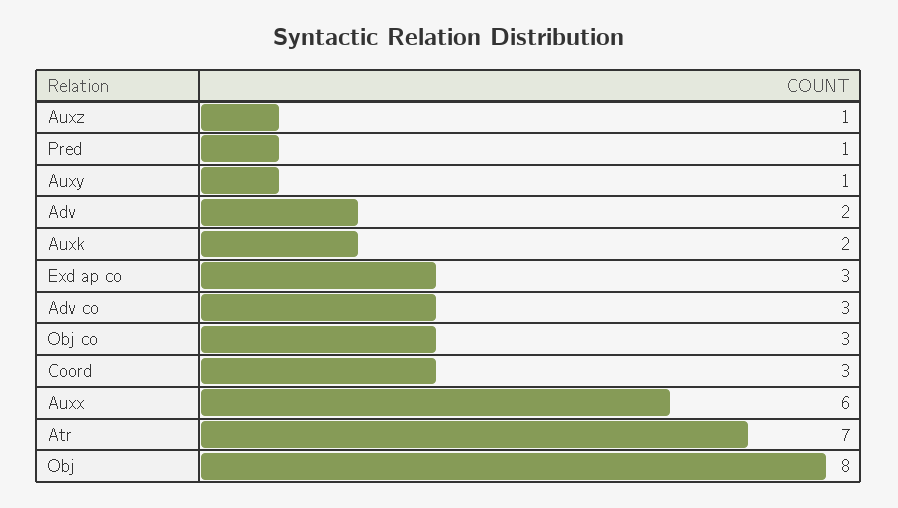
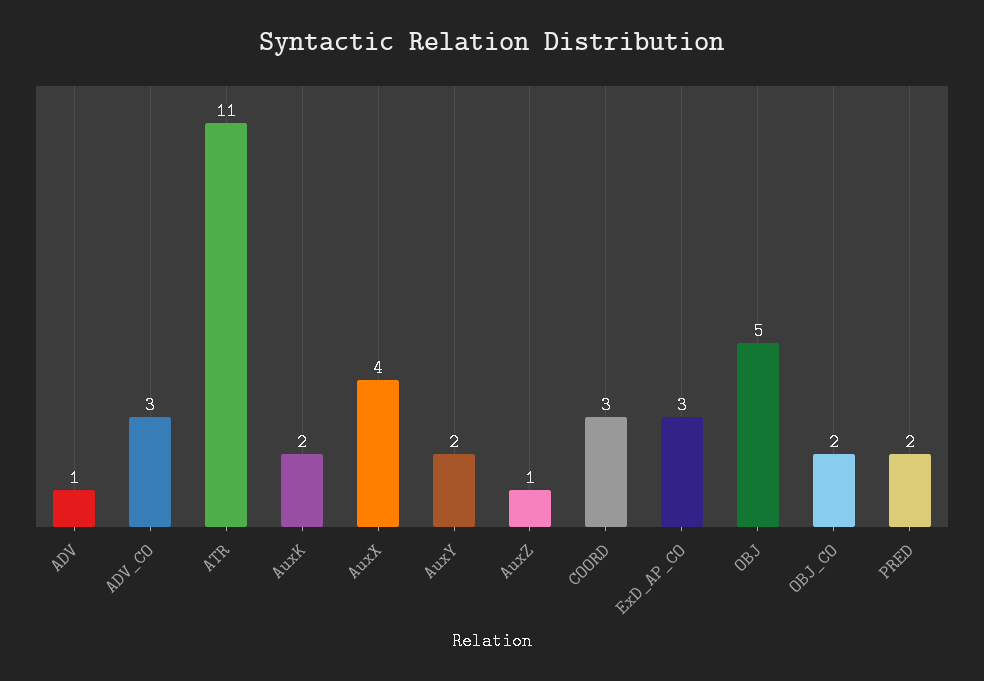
  {
    "Auxz": 1,
-   "Pred": 1,
+   "Pred": 2,
-   "Auxy": 1,
+   "Auxy": 2,
-   "Adv": 2,
+   "Adv": 1,
    "Auxk": 2,
    "Exd ap co": 3,
    "Adv co": 3,
-   "Obj co": 3,
+   "Obj co": 2,
    "Coord": 3,
-   "Auxx": 6,
+   "Auxx": 4,
-   "Atr": 7,
+   "Atr": 11,
-   "Obj": 8
+   "Obj": 5
  }

